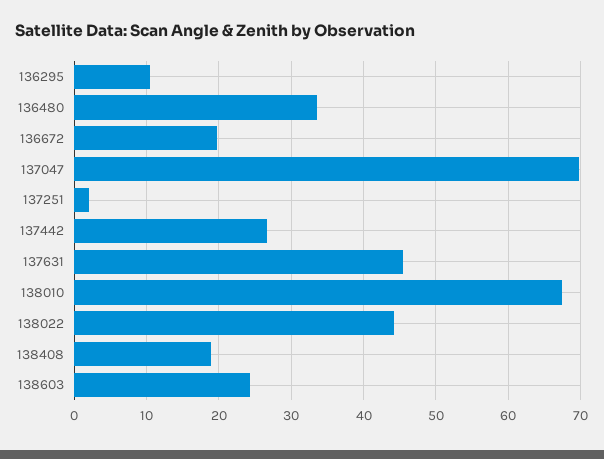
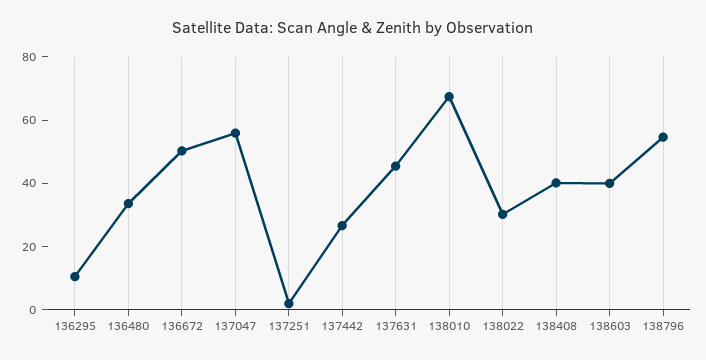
  {
    "136295": 11,
    "136480": 34,
-   "136672": 20,
+   "136672": 50,
-   "137047": 70,
+   "137047": 55,
    "137251": 2,
    "137442": 27,
    "137631": 45,
    "138010": 67,
-   "138022": 44,
+   "138022": 30,
-   "138408": 19,
+   "138408": 40,
-   "138603": 24
+   "138603": 40,
+   "138796": 55
  }

